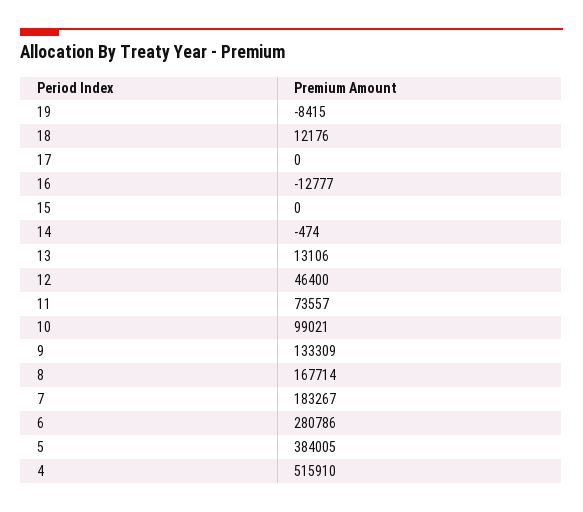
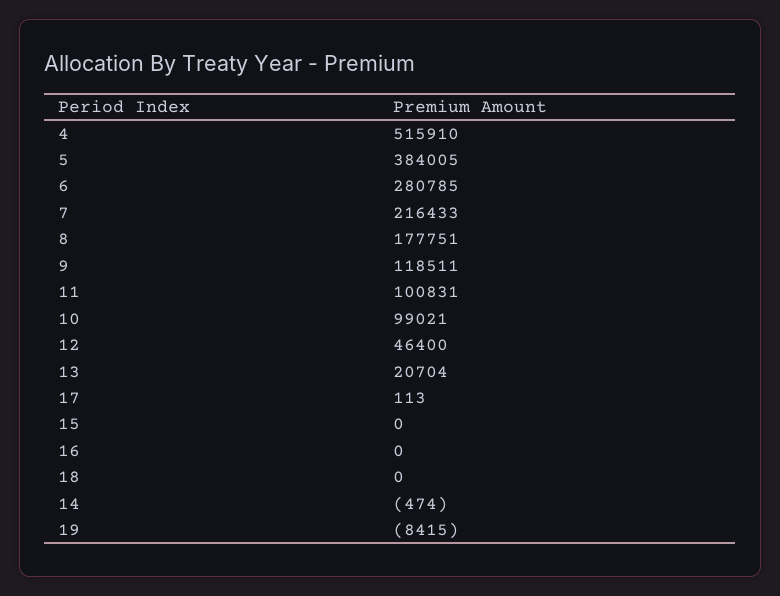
  {
    "19": -8415,
-   "18": 12176,
+   "18": 0,
-   "17": 0,
+   "17": 113,
-   "16": -12777,
+   "16": 0,
    "15": 0,
    "14": -474,
-   "13": 13106,
+   "13": 20704,
    "12": 46400,
-   "11": 73557,
+   "11": 100831,
    "10": 99021,
-   "9": 133309,
+   "9": 118511,
-   "8": 167714,
+   "8": 177751,
-   "7": 183267,
+   "7": 216433,
-   "6": 280786,
+   "6": 280785,
    "5": 384005,
    "4": 515910
  }

